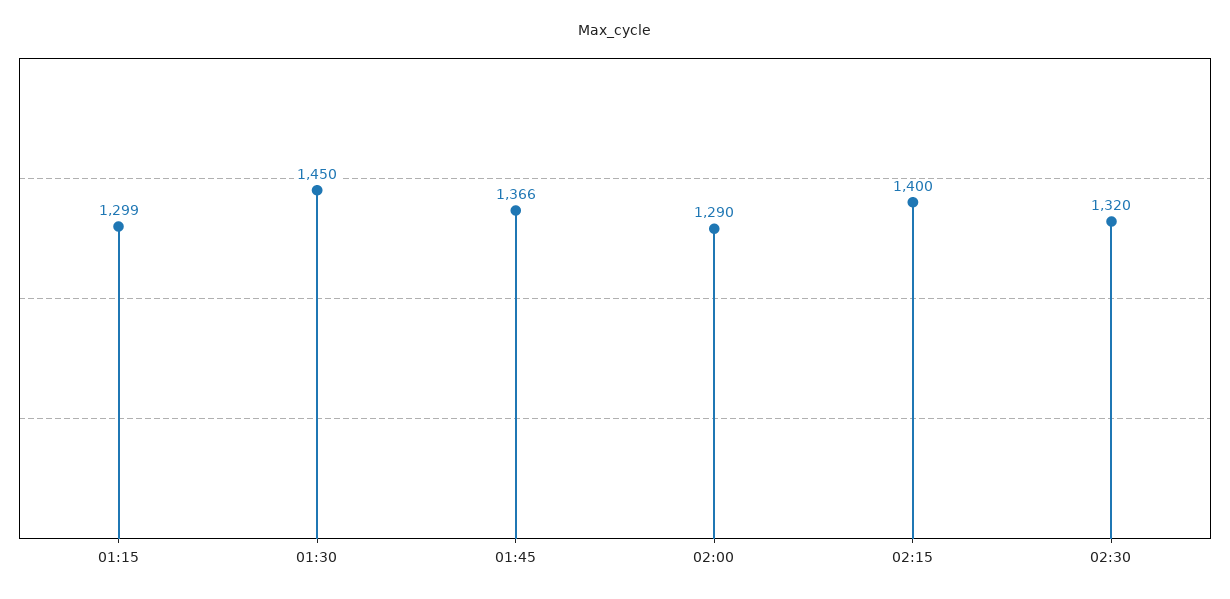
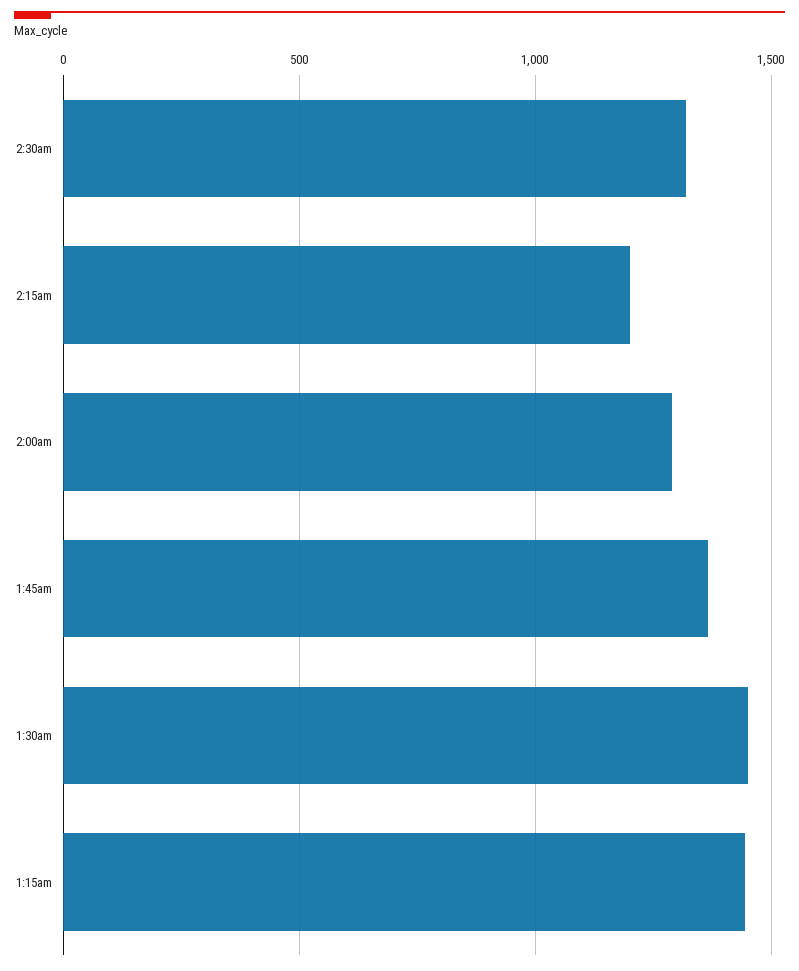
  {
-   "01:15": 1299,
+   "01:15": 1450,
    "01:30": 1450,
    "01:45": 1366,
    "02:00": 1290,
-   "02:15": 1400,
+   "02:15": 1200,
    "02:30": 1320
  }

